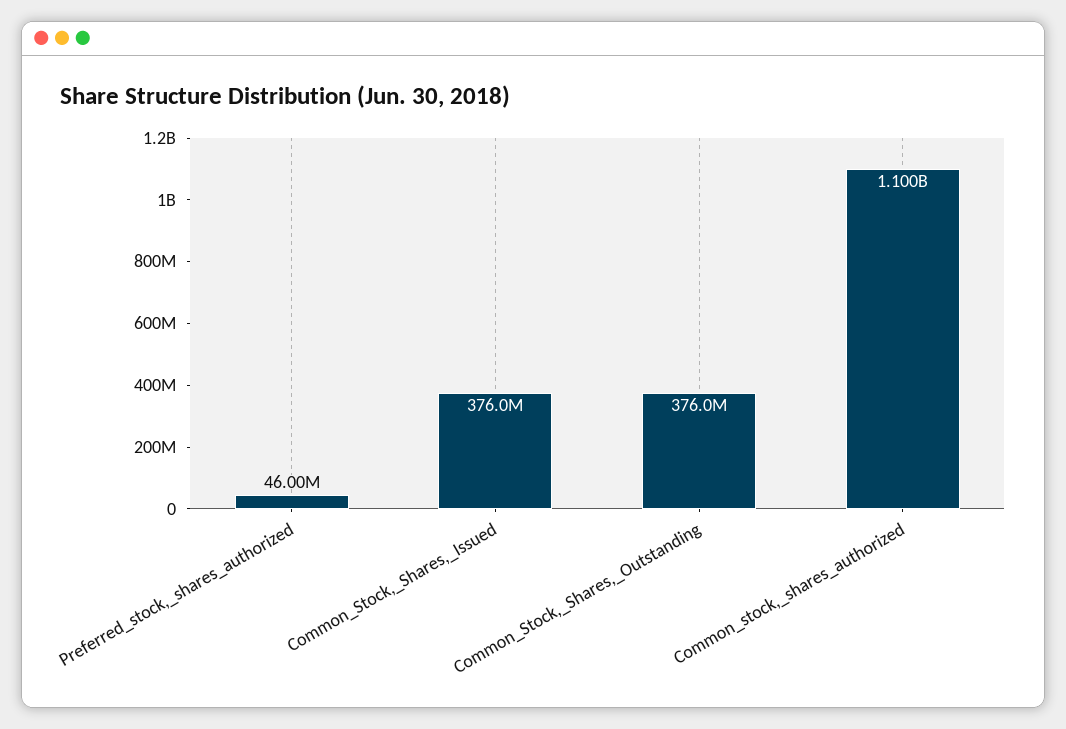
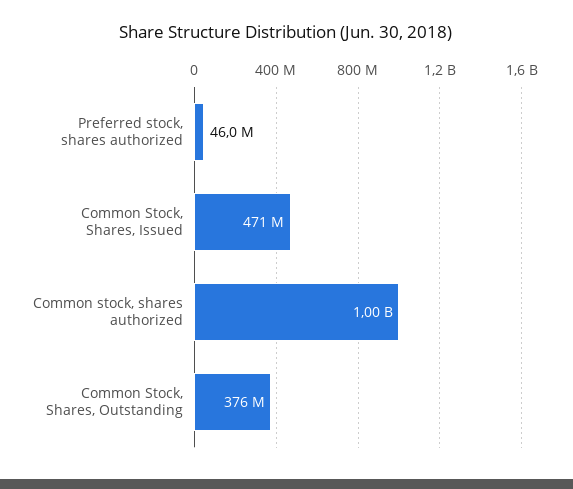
  {
    "Preferred_stock,_shares_authorized": 46000000,
-   "Common_Stock,_Shares,_Issued": 376000000,
+   "Common_Stock,_Shares,_Issued": 471000000,
    "Common_Stock,_Shares,_Outstanding": 376000000,
-   "Common_stock,_shares_authorized": 1100000000
+   "Common_stock,_shares_authorized": 1000000000
  }

